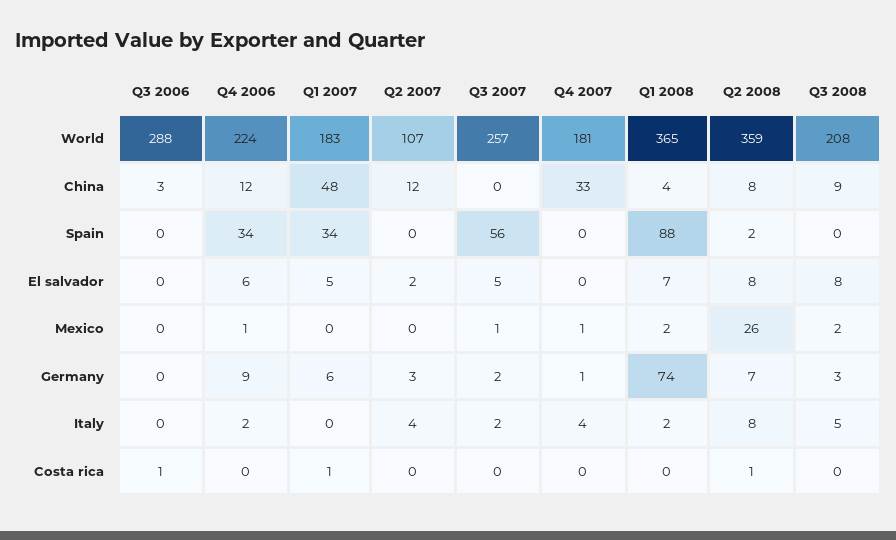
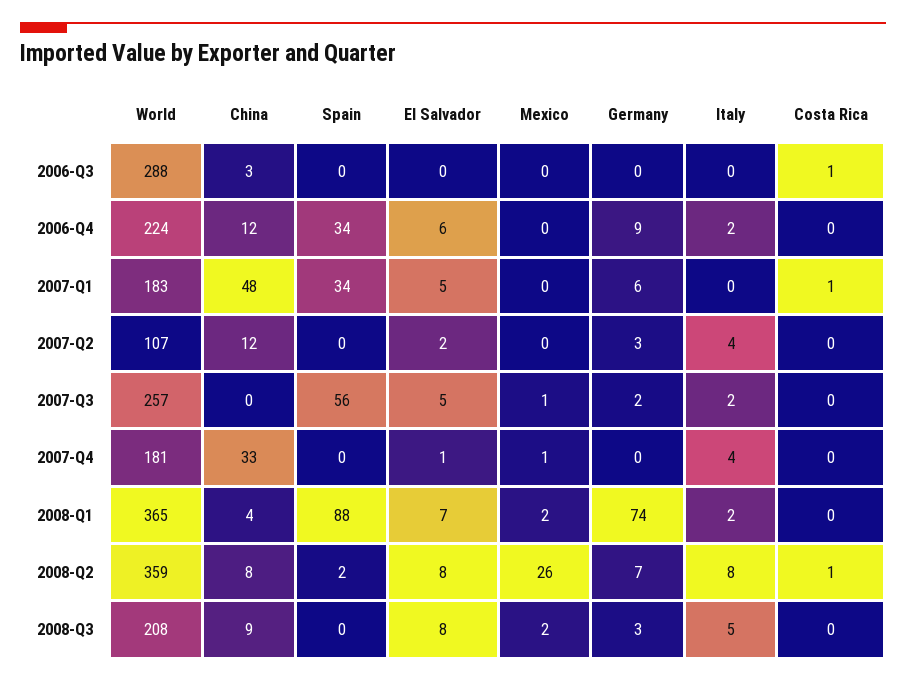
  {
    "Q3 2006": {
      "World": 288,
      "China": 3,
      "Spain": 0,
      "El salvador": 0,
      "Mexico": 0,
      "Germany": 0,
      "Italy": 0,
      "Costa rica": 1
    },
    "Q4 2006": {
      "World": 224,
      "China": 12,
      "Spain": 34,
      "El salvador": 6,
-     "Mexico": 1,
+     "Mexico": 0,
      "Germany": 9,
      "Italy": 2,
      "Costa rica": 0
    },
    "Q1 2007": {
      "World": 183,
      "China": 48,
      "Spain": 34,
      "El salvador": 5,
      "Mexico": 0,
      "Germany": 6,
      "Italy": 0,
      "Costa rica": 1
    },
    "Q2 2007": {
      "World": 107,
      "China": 12,
      "Spain": 0,
      "El salvador": 2,
      "Mexico": 0,
      "Germany": 3,
      "Italy": 4,
      "Costa rica": 0
    },
    "Q3 2007": {
      "World": 257,
      "China": 0,
      "Spain": 56,
      "El salvador": 5,
      "Mexico": 1,
      "Germany": 2,
      "Italy": 2,
      "Costa rica": 0
    },
    "Q4 2007": {
      "World": 181,
      "China": 33,
      "Spain": 0,
-     "El salvador": 0,
+     "El salvador": 1,
      "Mexico": 1,
-     "Germany": 1,
+     "Germany": 0,
      "Italy": 4,
      "Costa rica": 0
    },
    "Q1 2008": {
      "World": 365,
      "China": 4,
      "Spain": 88,
      "El salvador": 7,
      "Mexico": 2,
      "Germany": 74,
      "Italy": 2,
      "Costa rica": 0
    },
    "Q2 2008": {
      "World": 359,
      "China": 8,
      "Spain": 2,
      "El salvador": 8,
      "Mexico": 26,
      "Germany": 7,
      "Italy": 8,
      "Costa rica": 1
    },
    "Q3 2008": {
      "World": 208,
      "China": 9,
      "Spain": 0,
      "El salvador": 8,
      "Mexico": 2,
      "Germany": 3,
      "Italy": 5,
      "Costa rica": 0
    }
  }

